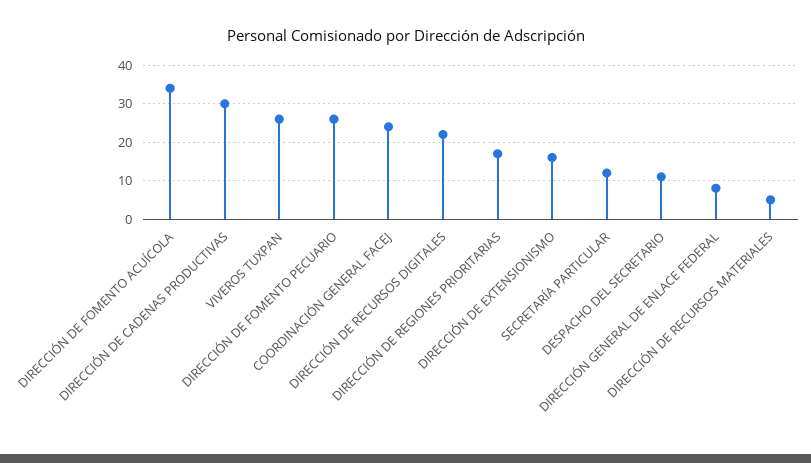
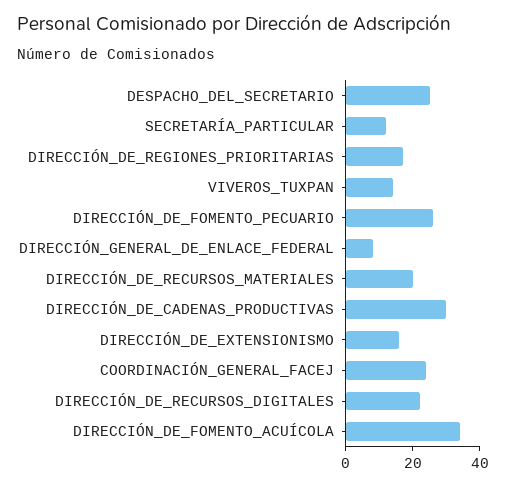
  {
    "DIRECCIÓN DE FOMENTO ACUÍCOLA": 35,
    "DIRECCIÓN DE CADENAS PRODUCTIVAS": 30,
-   "VIVEROS TUXPAN": 25,
+   "VIVEROS TUXPAN": 15,
    "DIRECCIÓN DE FOMENTO PECUARIO": 25,
    "COORDINACIÓN GENERAL FACEJ": 25,
    "DIRECCIÓN DE RECURSOS DIGITALES": 20,
    "DIRECCIÓN DE REGIONES PRIORITARIAS": 15,
    "DIRECCIÓN DE EXTENSIONISMO": 15,
    "SECRETARÍA PARTICULAR": 10,
-   "DESPACHO DEL SECRETARIO": 10,
+   "DESPACHO DEL SECRETARIO": 25,
    "DIRECCIÓN GENERAL DE ENLACE FEDERAL": 10,
-   "DIRECCIÓN DE RECURSOS MATERIALES": 5
+   "DIRECCIÓN DE RECURSOS MATERIALES": 20
  }

